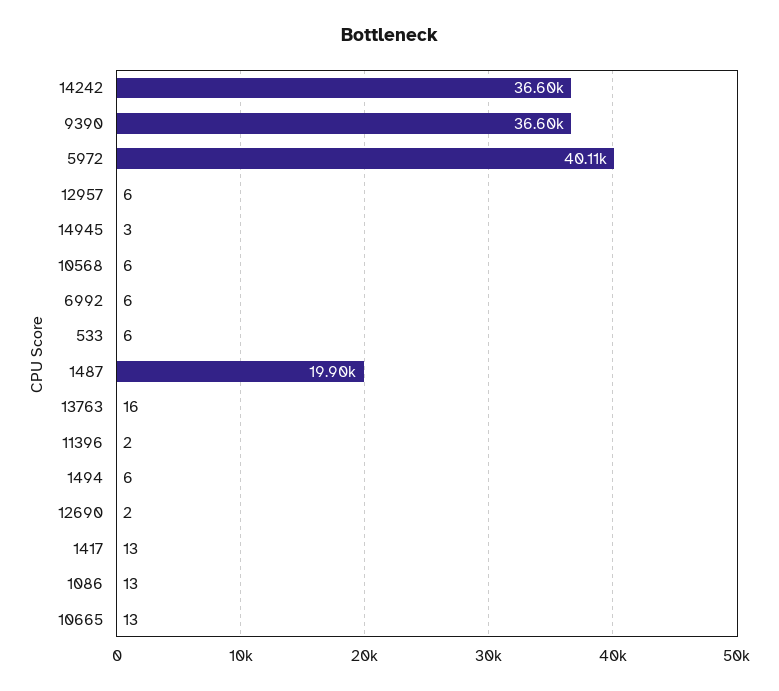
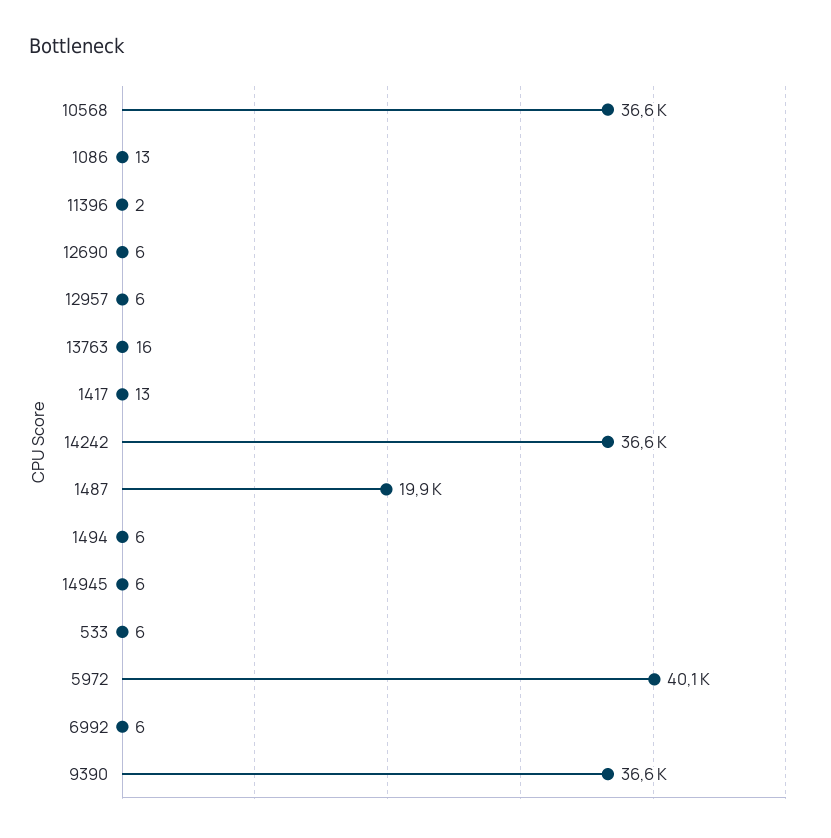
  {
    "14242": 36600,
    "9390": 36600,
    "5972": 40110,
    "12957": 6,
-   "14945": 3,
+   "14945": 6,
-   "10568": 6,
+   "10568": 36600,
    "6992": 6,
    "533": 6,
    "1487": 19900,
    "13763": 16,
    "11396": 2,
    "1494": 6,
-   "12690": 2,
+   "12690": 6,
    "1417": 13,
-   "1086": 13,
+   "1086": 13
-   "10665": 13
  }

